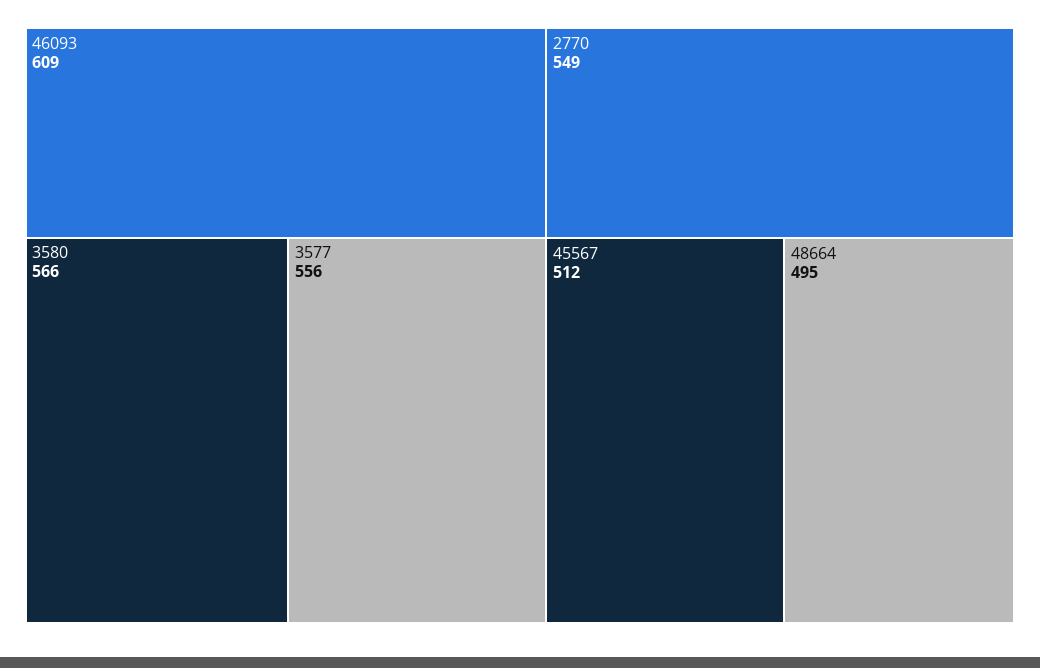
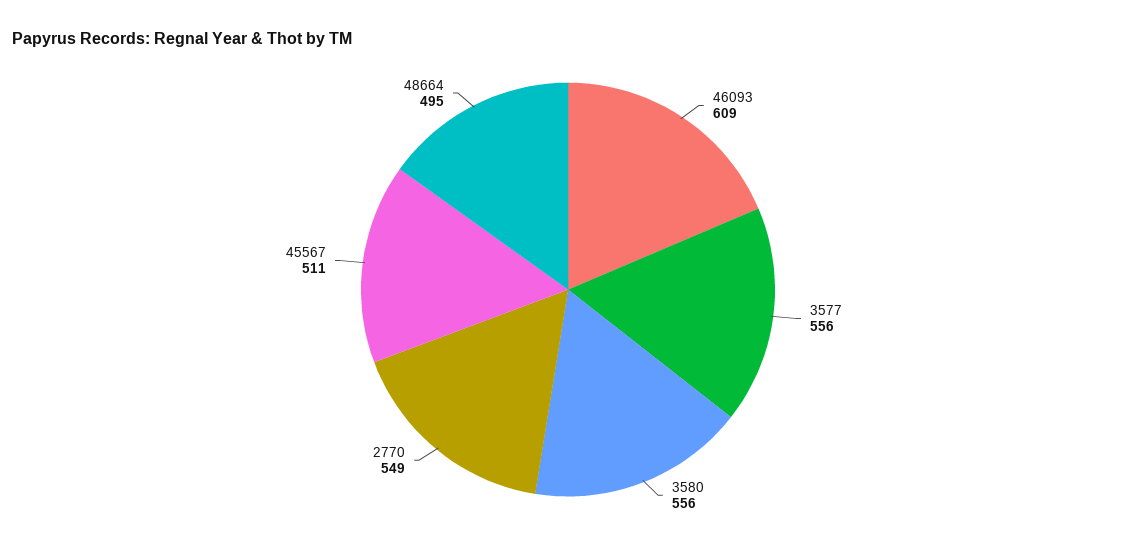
  {
    "46093": 609,
-   "3580": 566,
+   "3580": 556,
    "3577": 556,
    "2770": 549,
-   "45567": 512,
+   "45567": 511,
    "48664": 495
  }

